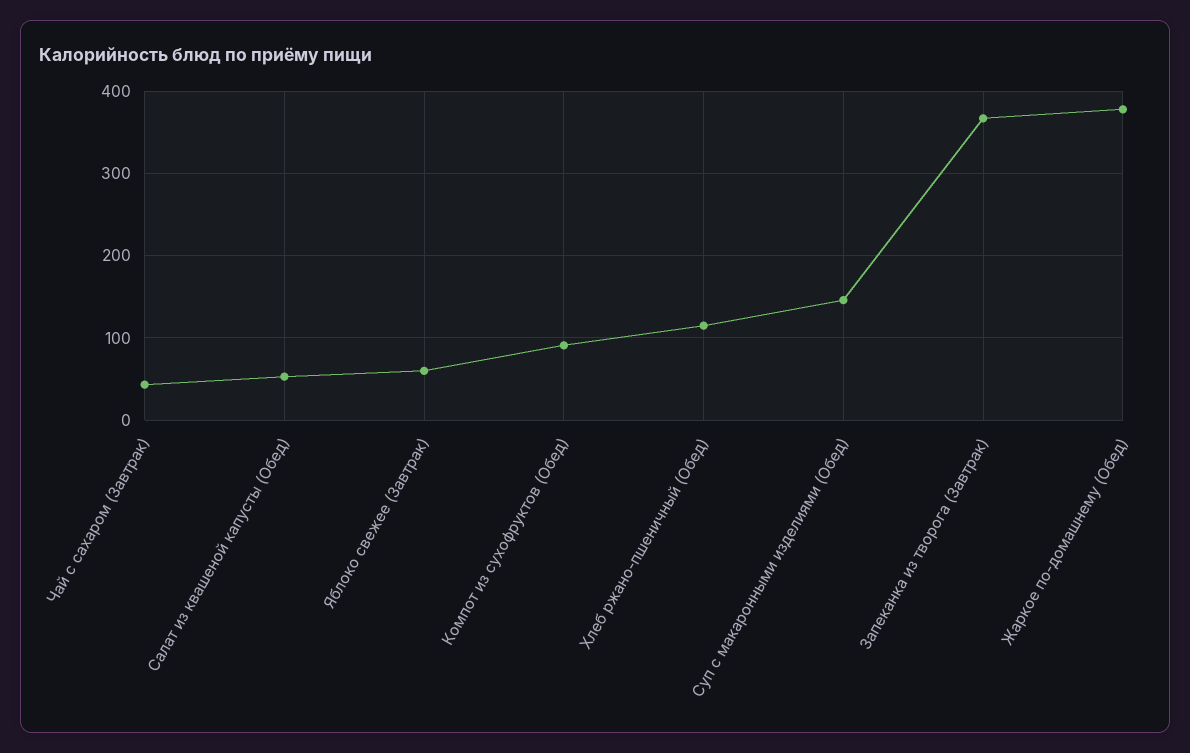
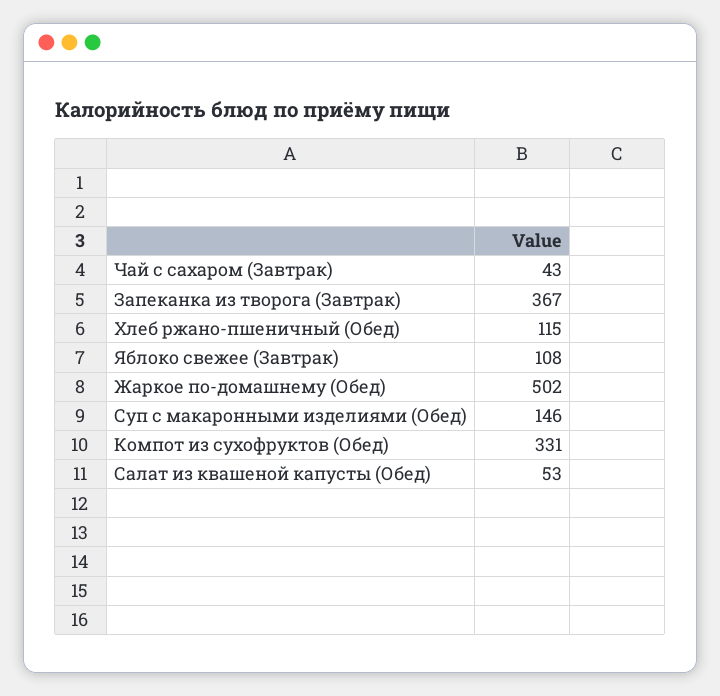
  {
    "Чай с сахаром (Завтрак)": 43,
    "Салат из квашеной капусты (Обед)": 53,
-   "Яблоко свежее (Завтрак)": 60,
+   "Яблоко свежее (Завтрак)": 108,
-   "Компот из сухофруктов (Обед)": 90,
+   "Компот из сухофруктов (Обед)": 331,
    "Хлеб ржано-пшеничный (Обед)": 115,
    "Суп с макаронными изделиями (Обед)": 146,
    "Запеканка из творога (Завтрак)": 367,
-   "Жаркое по-домашнему (Обед)": 380
+   "Жаркое по-домашнему (Обед)": 502
  }

